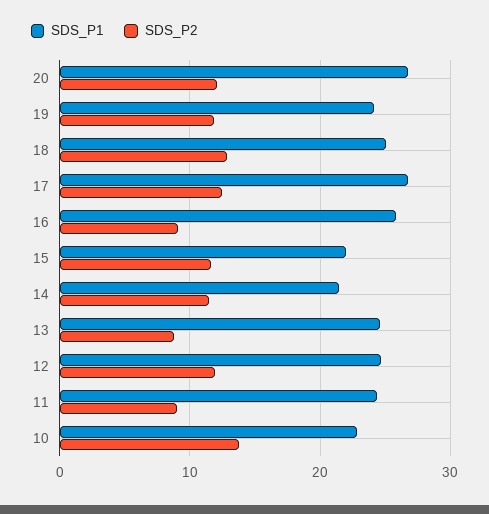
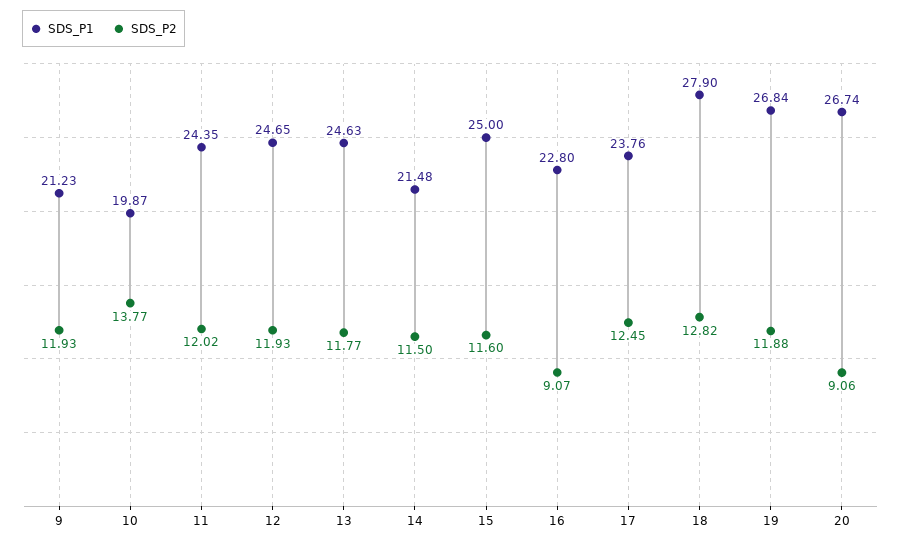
  {
    "SDS_P1": {
      "20": 26.74,
-     "19": 24,
+     "19": 26.84,
-     "18": 25,
+     "18": 27.9,
-     "17": 27,
+     "17": 23.76,
-     "16": 26,
+     "16": 22.8,
-     "15": 22,
+     "15": 25,
      "14": 21.48,
      "13": 24.63,
      "12": 24.65,
      "11": 24.35,
-     "10": 23
+     "10": 19.87,
+     "9": 21.23
    },
    "SDS_P2": {
-     "20": 12,
+     "20": 9.06,
      "19": 11.88,
      "18": 12.82,
      "17": 12.45,
      "16": 9.07,
      "15": 11.6,
      "14": 11.5,
-     "13": 9,
+     "13": 11.77,
      "12": 11.93,
-     "11": 9,
+     "11": 12.02,
-     "10": 13.77
+     "10": 13.77,
+     "9": 11.93
    }
  }

